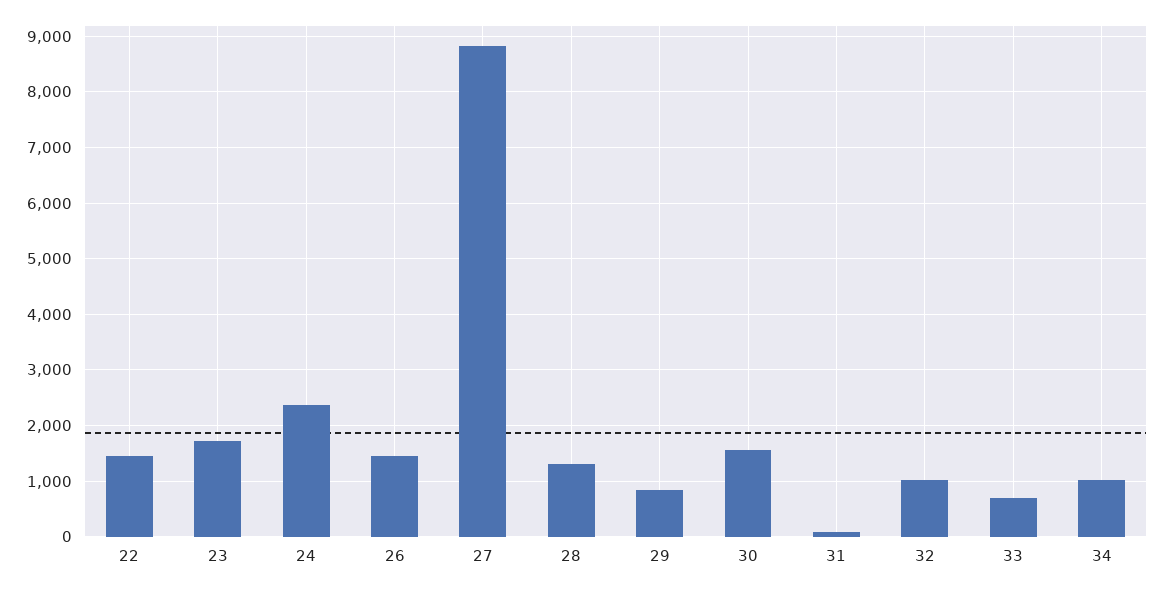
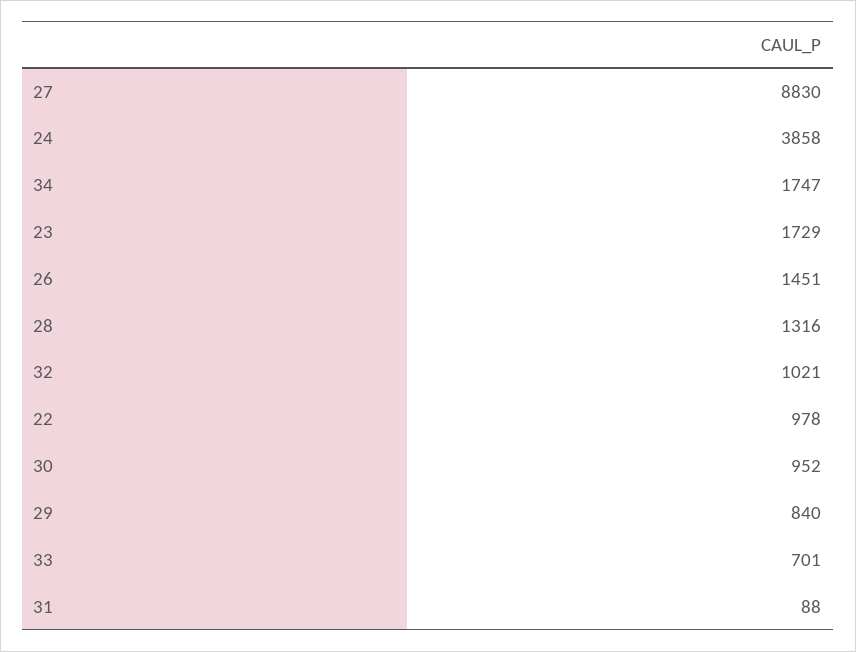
  {
-   "22": 1400,
+   "22": 978,
    "23": 1729,
-   "24": 2400,
+   "24": 3858,
    "26": 1451,
    "27": 8830,
    "28": 1316,
    "29": 840,
-   "30": 1600,
+   "30": 952,
    "31": 88,
    "32": 1021,
    "33": 701,
-   "34": 1000
+   "34": 1747
  }

